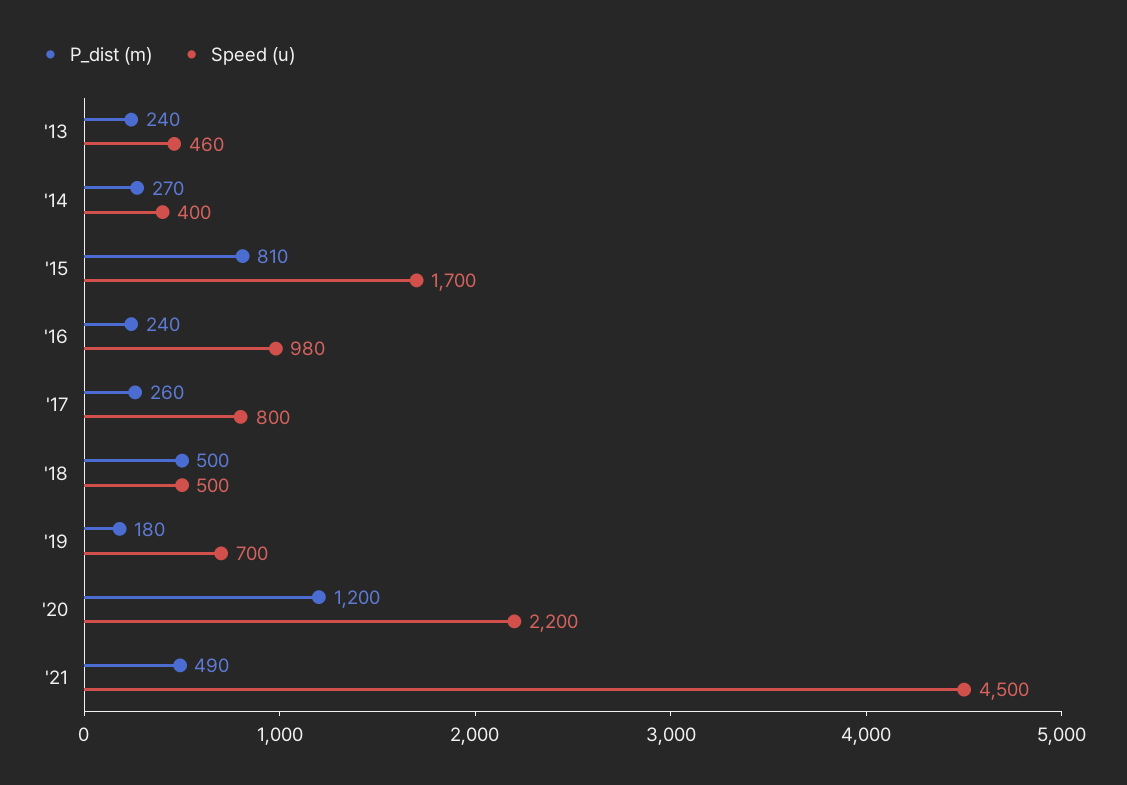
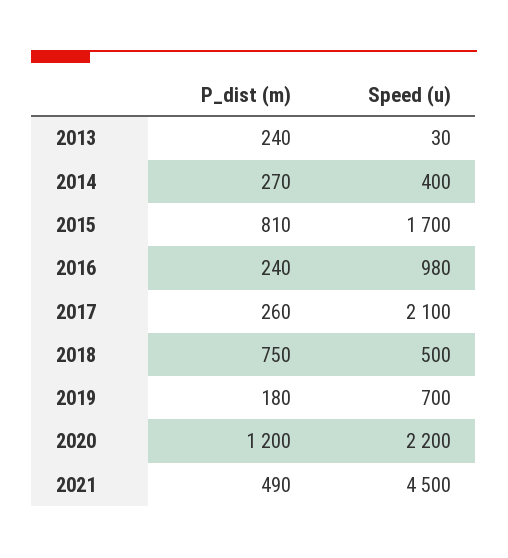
  {
    "P_dist (m)": {
      "'13": 240,
      "'14": 270,
      "'15": 810,
      "'16": 240,
      "'17": 260,
-     "'18": 500,
+     "'18": 750,
      "'19": 180,
      "'20": 1200,
      "'21": 490
    },
    "Speed (u)": {
-     "'13": 460,
+     "'13": 30,
      "'14": 400,
      "'15": 1700,
      "'16": 980,
-     "'17": 800,
+     "'17": 2100,
      "'18": 500,
      "'19": 700,
      "'20": 2200,
      "'21": 4500
    }
  }

